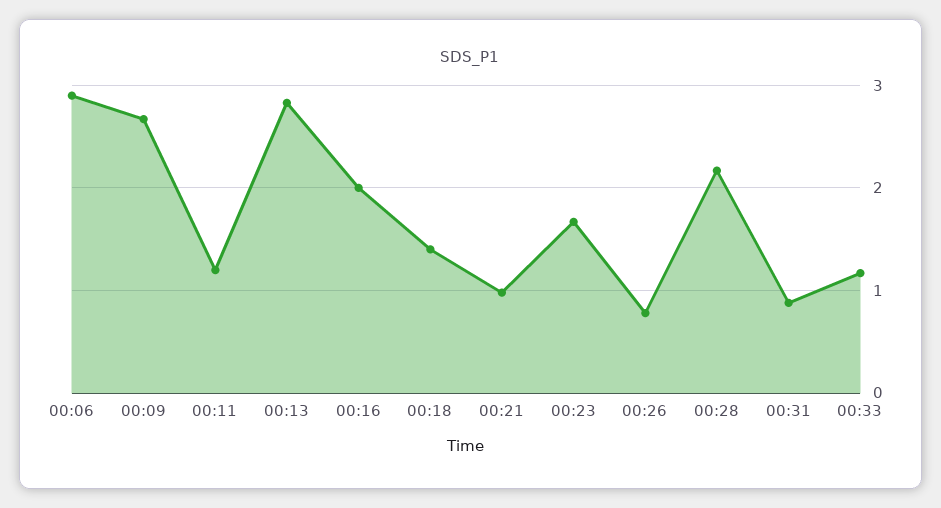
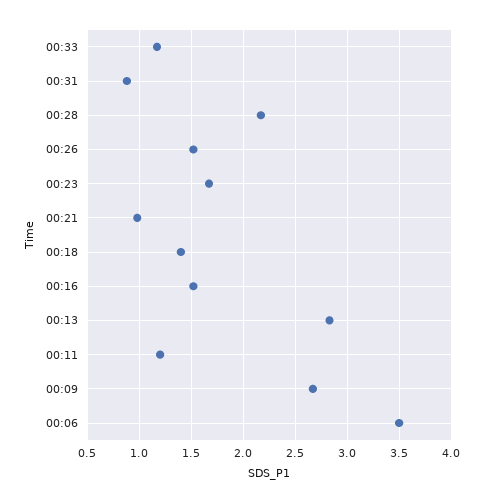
  {
-   "00:06": 2.9,
+   "00:06": 3.5,
    "00:09": 2.7,
    "00:11": 1.2,
    "00:13": 2.8,
-   "00:16": 2,
+   "00:16": 1.5,
    "00:18": 1.4,
    "00:21": 1,
    "00:23": 1.7,
-   "00:26": 0.8,
+   "00:26": 1.5,
    "00:28": 2.2,
    "00:31": 0.9,
    "00:33": 1.2
  }

